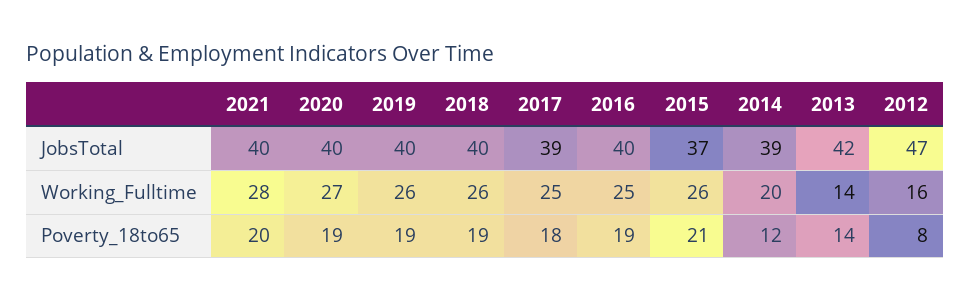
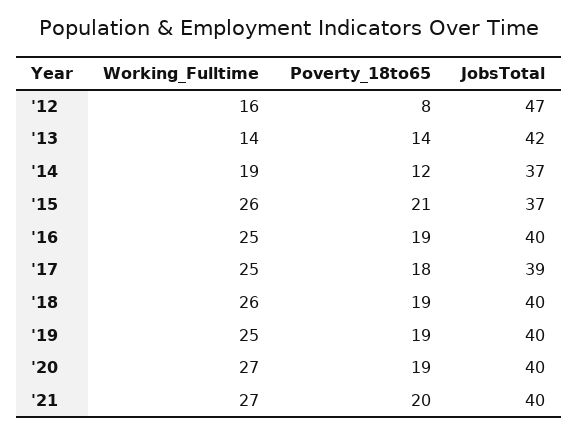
  {
    "2021": {
      "JobsTotal": 40,
-     "Working_Fulltime": 28,
+     "Working_Fulltime": 27,
      "Poverty_18to65": 20
    },
    "2020": {
      "JobsTotal": 40,
      "Working_Fulltime": 27,
      "Poverty_18to65": 19
    },
    "2019": {
      "JobsTotal": 40,
-     "Working_Fulltime": 26,
+     "Working_Fulltime": 25,
      "Poverty_18to65": 19
    },
    "2018": {
      "JobsTotal": 40,
      "Working_Fulltime": 26,
      "Poverty_18to65": 19
    },
    "2017": {
      "JobsTotal": 39,
      "Working_Fulltime": 25,
      "Poverty_18to65": 18
    },
    "2016": {
      "JobsTotal": 40,
      "Working_Fulltime": 25,
      "Poverty_18to65": 19
    },
    "2015": {
      "JobsTotal": 37,
      "Working_Fulltime": 26,
      "Poverty_18to65": 21
    },
    "2014": {
-     "JobsTotal": 39,
+     "JobsTotal": 37,
-     "Working_Fulltime": 20,
+     "Working_Fulltime": 19,
      "Poverty_18to65": 12
    },
    "2013": {
      "JobsTotal": 42,
      "Working_Fulltime": 14,
      "Poverty_18to65": 14
    },
    "2012": {
      "JobsTotal": 47,
      "Working_Fulltime": 16,
      "Poverty_18to65": 8
    }
  }

